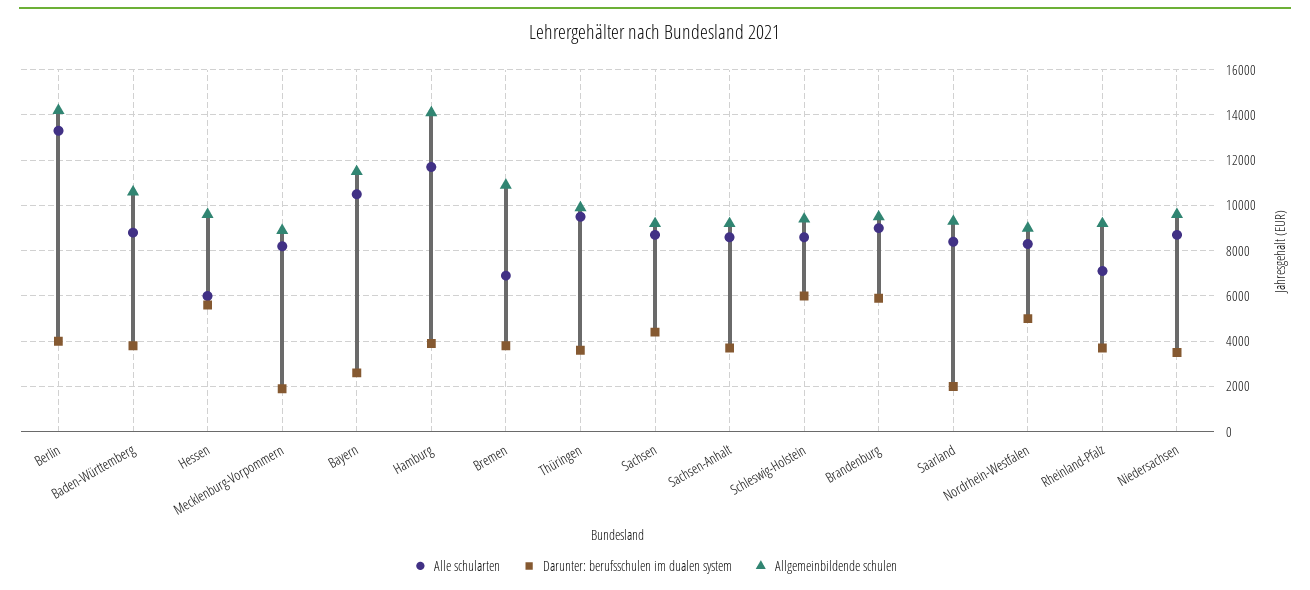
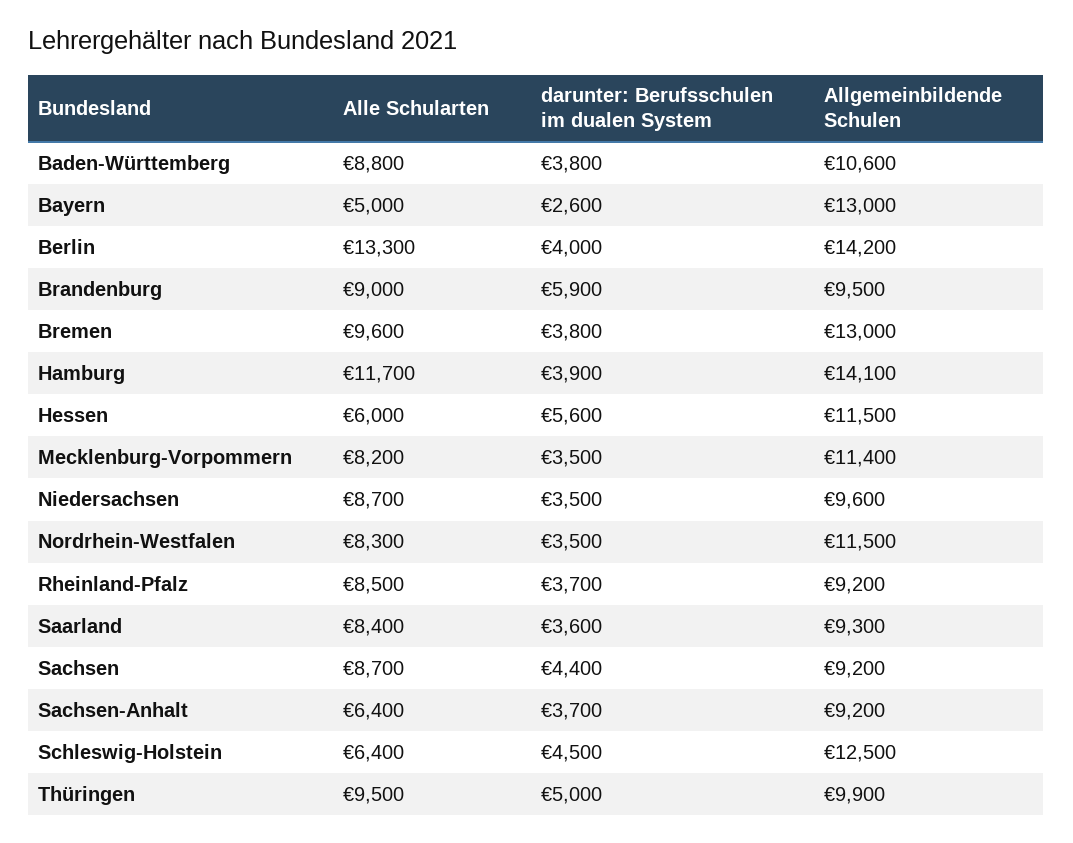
  {
    "Alle schularten": {
      "Berlin": 13300,
      "Baden-Württemberg": 8800,
      "Hessen": 6000,
      "Mecklenburg-Vorpommern": 8200,
-     "Bayern": 10500,
+     "Bayern": 5000,
      "Hamburg": 11700,
-     "Bremen": 7000,
+     "Bremen": 9600,
      "Thüringen": 9500,
      "Sachsen": 8700,
-     "Sachsen-Anhalt": 8500,
+     "Sachsen-Anhalt": 6400,
-     "Schleswig-Holstein": 8500,
+     "Schleswig-Holstein": 6400,
      "Brandenburg": 9000,
      "Saarland": 8400,
      "Nordrhein-Westfalen": 8300,
-     "Rheinland-Pfalz": 7000,
+     "Rheinland-Pfalz": 8500,
      "Niedersachsen": 8700
    },
    "Darunter: berufsschulen im dualen system": {
      "Berlin": 4000,
      "Baden-Württemberg": 3800,
      "Hessen": 5600,
-     "Mecklenburg-Vorpommern": 2000,
+     "Mecklenburg-Vorpommern": 3500,
      "Bayern": 2600,
      "Hamburg": 3900,
      "Bremen": 3800,
-     "Thüringen": 3500,
+     "Thüringen": 5000,
      "Sachsen": 4400,
      "Sachsen-Anhalt": 3700,
-     "Schleswig-Holstein": 6000,
+     "Schleswig-Holstein": 4500,
      "Brandenburg": 5900,
-     "Saarland": 2000,
+     "Saarland": 3600,
-     "Nordrhein-Westfalen": 5000,
+     "Nordrhein-Westfalen": 3500,
      "Rheinland-Pfalz": 3700,
      "Niedersachsen": 3500
    },
    "Allgemeinbildende schulen": {
      "Berlin": 14200,
      "Baden-Württemberg": 10600,
-     "Hessen": 9500,
+     "Hessen": 11500,
-     "Mecklenburg-Vorpommern": 9000,
+     "Mecklenburg-Vorpommern": 11400,
-     "Bayern": 11500,
+     "Bayern": 13000,
      "Hamburg": 14100,
-     "Bremen": 11000,
+     "Bremen": 13000,
      "Thüringen": 9900,
      "Sachsen": 9200,
      "Sachsen-Anhalt": 9200,
-     "Schleswig-Holstein": 9500,
+     "Schleswig-Holstein": 12500,
      "Brandenburg": 9500,
      "Saarland": 9300,
-     "Nordrhein-Westfalen": 9000,
+     "Nordrhein-Westfalen": 11500,
      "Rheinland-Pfalz": 9200,
      "Niedersachsen": 9600
    }
  }

